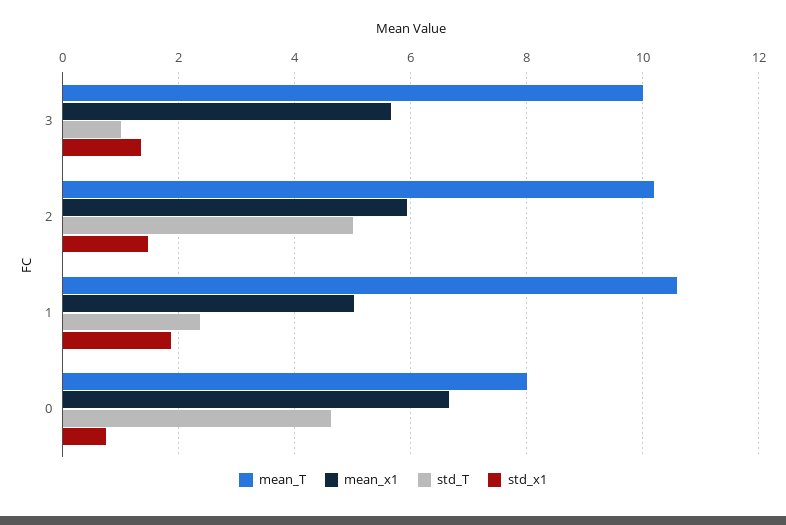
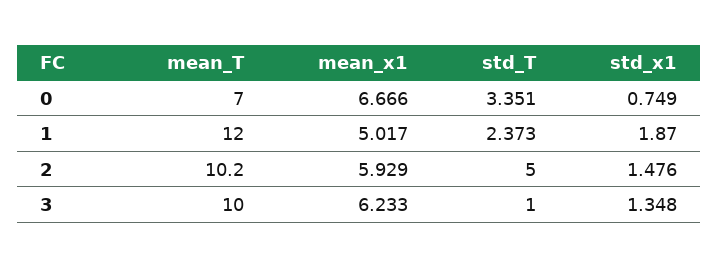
  {
    "mean_T": {
      "3": 10,
      "2": 10.2,
-     "1": 10.6,
+     "1": 12,
-     "0": 8
+     "0": 7
    },
    "mean_x1": {
-     "3": 5.6,
+     "3": 6.233,
      "2": 5.929,
      "1": 5.017,
      "0": 6.666
    },
    "std_T": {
      "3": 1,
      "2": 5,
      "1": 2.373,
-     "0": 4.6
+     "0": 3.351
    },
    "std_x1": {
      "3": 1.348,
      "2": 1.476,
      "1": 1.87,
      "0": 0.749
    }
  }

